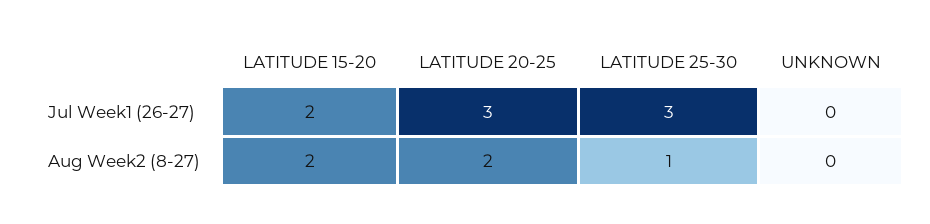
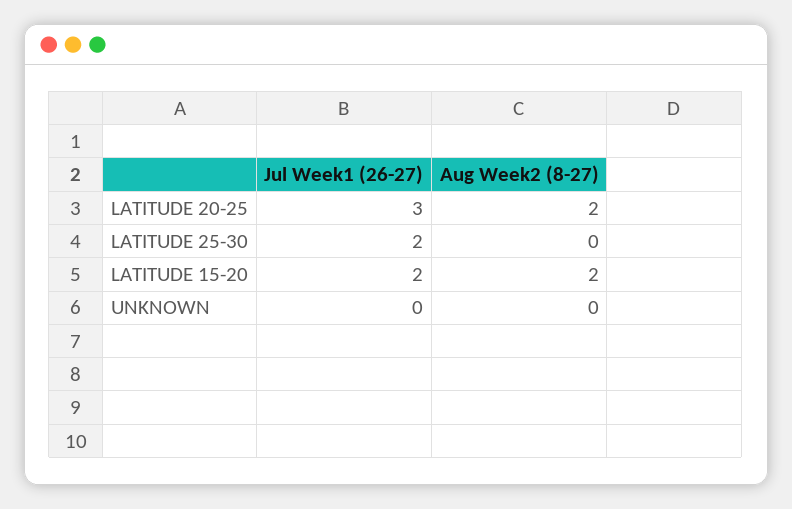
  {
    "LATITUDE 15-20": {
      "Jul Week1 (26-27)": 2,
      "Aug Week2 (8-27)": 2
    },
    "LATITUDE 20-25": {
      "Jul Week1 (26-27)": 3,
      "Aug Week2 (8-27)": 2
    },
    "LATITUDE 25-30": {
-     "Jul Week1 (26-27)": 3,
+     "Jul Week1 (26-27)": 2,
-     "Aug Week2 (8-27)": 1
+     "Aug Week2 (8-27)": 0
    },
    "UNKNOWN": {
      "Jul Week1 (26-27)": 0,
      "Aug Week2 (8-27)": 0
    }
  }

